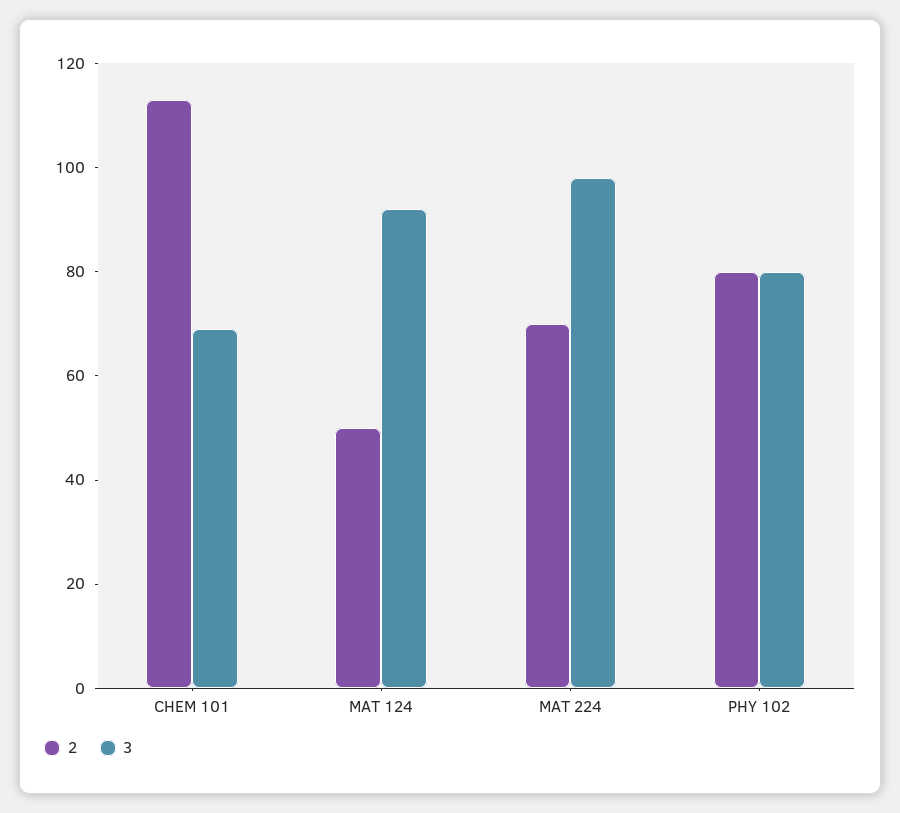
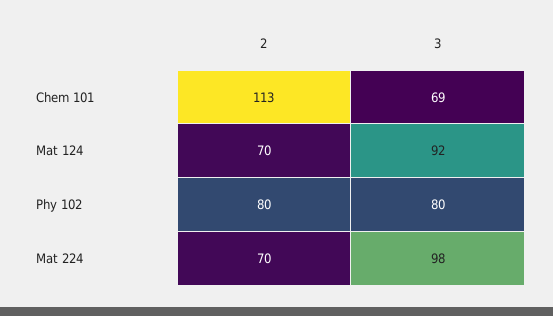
  {
    "2": {
      "CHEM 101": 113,
-     "MAT 124": 50,
+     "MAT 124": 70,
      "MAT 224": 70,
      "PHY 102": 80
    },
    "3": {
      "CHEM 101": 69,
      "MAT 124": 92,
      "MAT 224": 98,
      "PHY 102": 80
    }
  }

